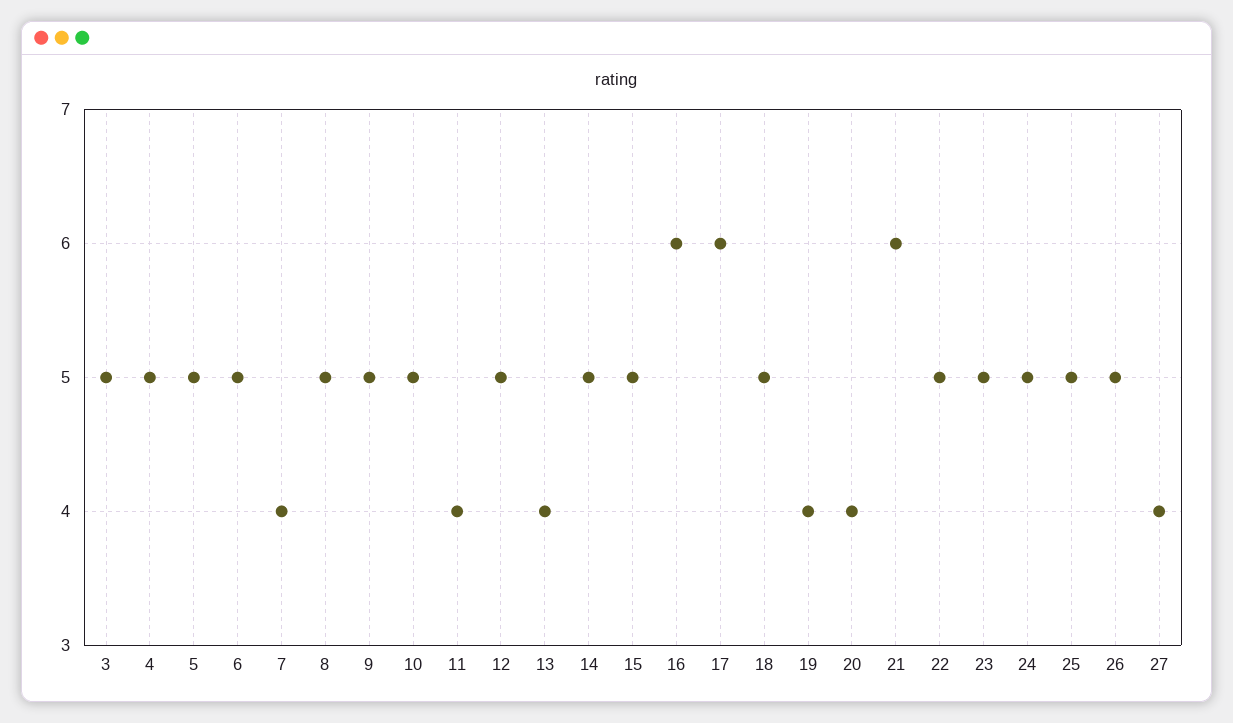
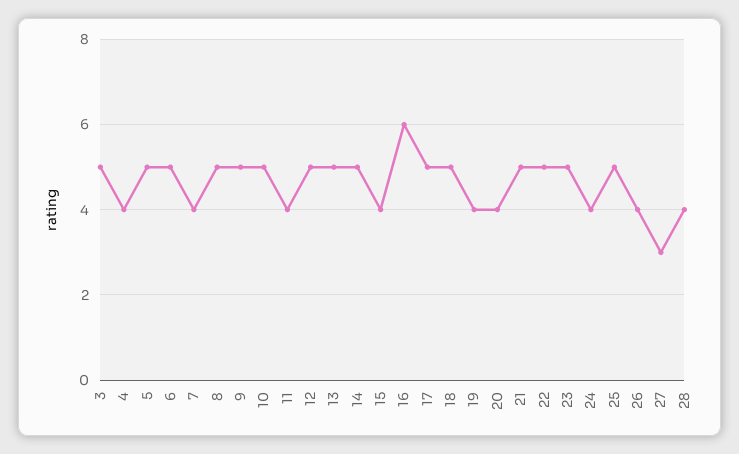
  {
    "3": 5,
-   "4": 5,
+   "4": 4,
    "5": 5,
    "6": 5,
    "7": 4,
    "8": 5,
    "9": 5,
    "10": 5,
    "11": 4,
    "12": 5,
-   "13": 4,
+   "13": 5,
    "14": 5,
-   "15": 5,
+   "15": 4,
    "16": 6,
-   "17": 6,
+   "17": 5,
    "18": 5,
    "19": 4,
    "20": 4,
-   "21": 6,
+   "21": 5,
    "22": 5,
    "23": 5,
-   "24": 5,
+   "24": 4,
    "25": 5,
-   "26": 5,
+   "26": 4,
-   "27": 4
+   "27": 3,
+   "28": 4
  }

